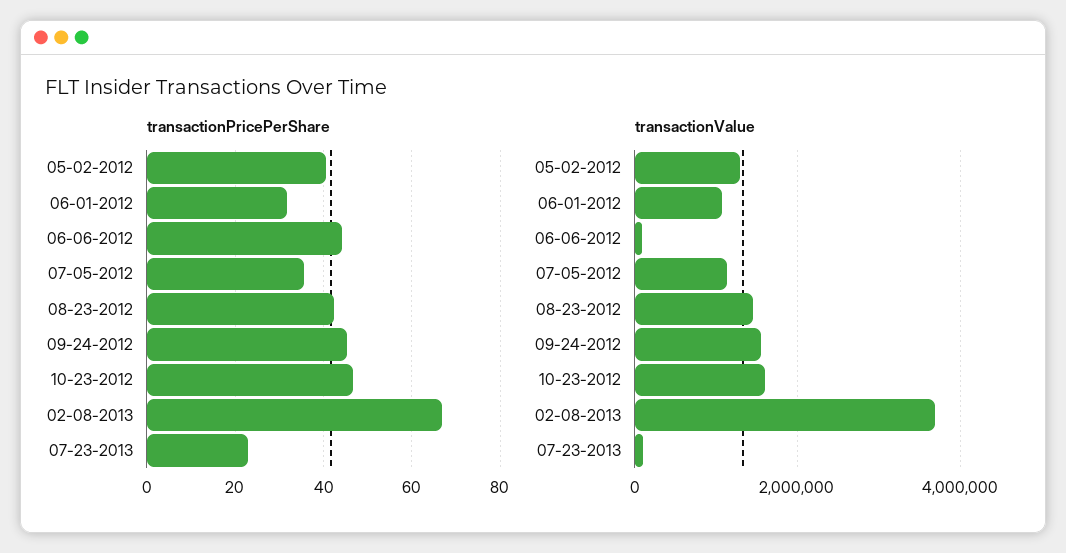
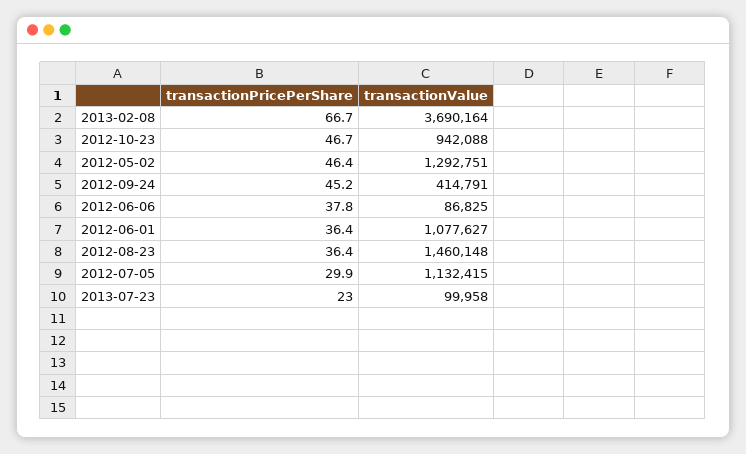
  {
    "transactionPricePerShare": {
-     "05-02-2012": 40,
+     "05-02-2012": 46.4,
-     "06-01-2012": 32,
+     "06-01-2012": 36.4,
-     "06-06-2012": 44,
+     "06-06-2012": 37.8,
-     "07-05-2012": 36,
+     "07-05-2012": 29.9,
-     "08-23-2012": 42,
+     "08-23-2012": 36.4,
      "09-24-2012": 45.2,
      "10-23-2012": 46.7,
      "02-08-2013": 66.7,
      "07-23-2013": 23
    },
    "transactionValue": {
      "05-02-2012": 1292751,
      "06-01-2012": 1077627,
      "06-06-2012": 86825,
      "07-05-2012": 1132415,
      "08-23-2012": 1460148,
-     "09-24-2012": 1600000,
+     "09-24-2012": 414791,
-     "10-23-2012": 1600000,
+     "10-23-2012": 942088,
      "02-08-2013": 3690164,
      "07-23-2013": 99958
    }
  }

